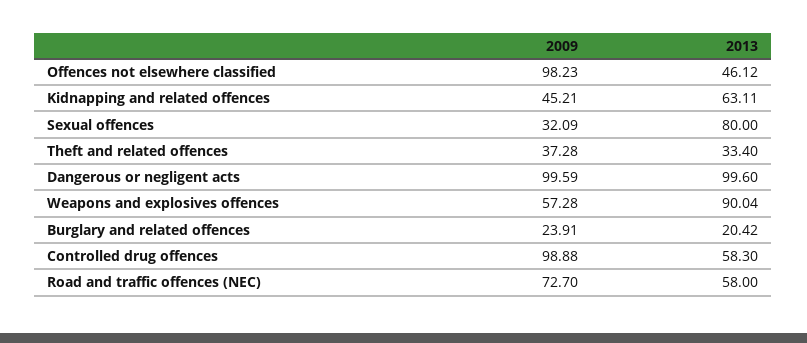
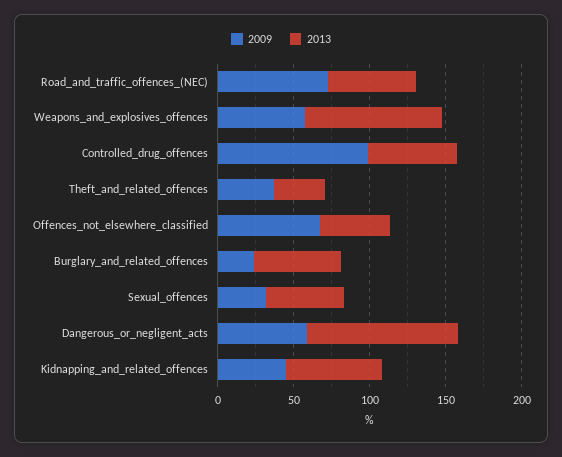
  {
    "2009": {
-     "Offences not elsewhere classified": 98.23,
+     "Offences not elsewhere classified": 70,
      "Kidnapping and related offences": 45.21,
      "Sexual offences": 32.09,
      "Theft and related offences": 37.28,
-     "Dangerous or negligent acts": 99.59,
+     "Dangerous or negligent acts": 60,
      "Weapons and explosives offences": 57.28,
      "Burglary and related offences": 23.91,
      "Controlled drug offences": 98.88,
      "Road and traffic offences (NEC)": 72.7
    },
    "2013": {
      "Offences not elsewhere classified": 46.12,
      "Kidnapping and related offences": 63.11,
-     "Sexual offences": 80,
+     "Sexual offences": 50,
      "Theft and related offences": 33.4,
      "Dangerous or negligent acts": 99.6,
      "Weapons and explosives offences": 90.04,
-     "Burglary and related offences": 20.42,
+     "Burglary and related offences": 60,
      "Controlled drug offences": 58.3,
      "Road and traffic offences (NEC)": 58
    }
  }

